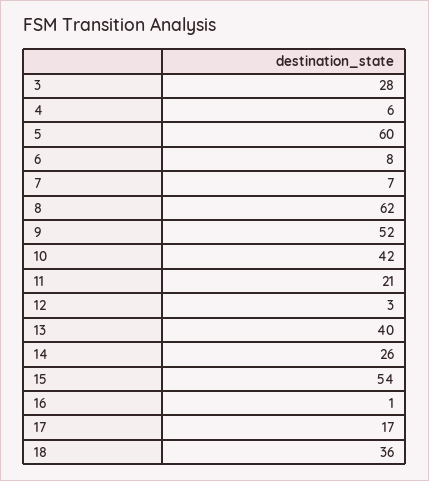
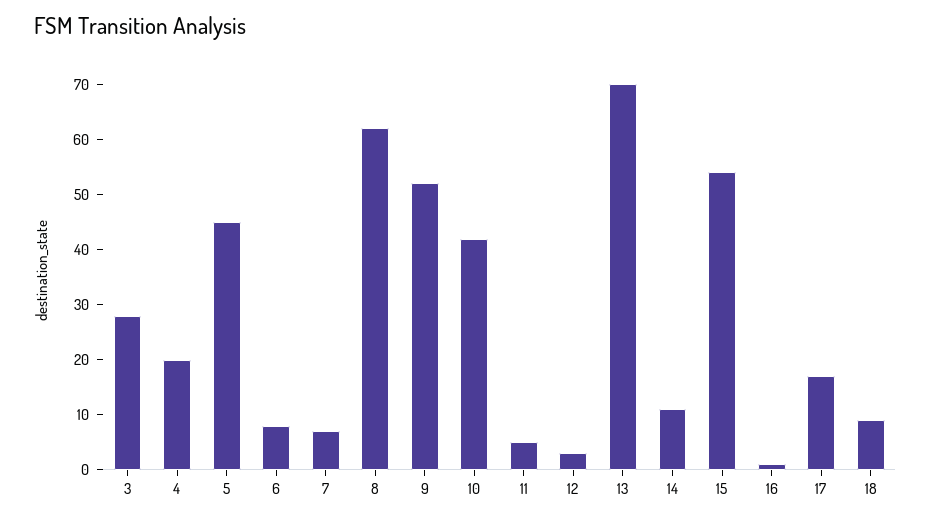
  {
    "3": 28,
-   "4": 6,
+   "4": 20,
-   "5": 60,
+   "5": 45,
    "6": 8,
    "7": 7,
    "8": 62,
    "9": 52,
    "10": 42,
-   "11": 21,
+   "11": 5,
    "12": 3,
-   "13": 40,
+   "13": 70,
-   "14": 26,
+   "14": 10,
    "15": 54,
    "16": 1,
    "17": 17,
-   "18": 36
+   "18": 10
  }

